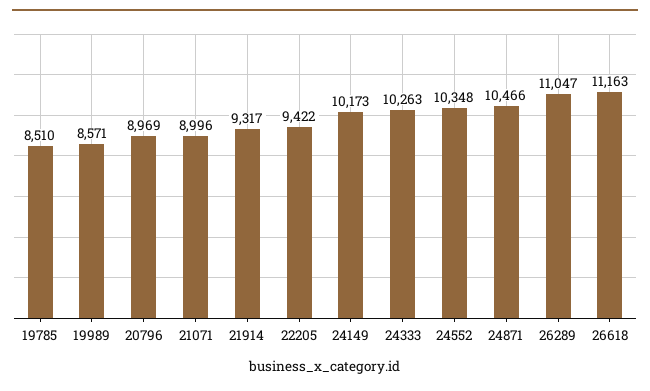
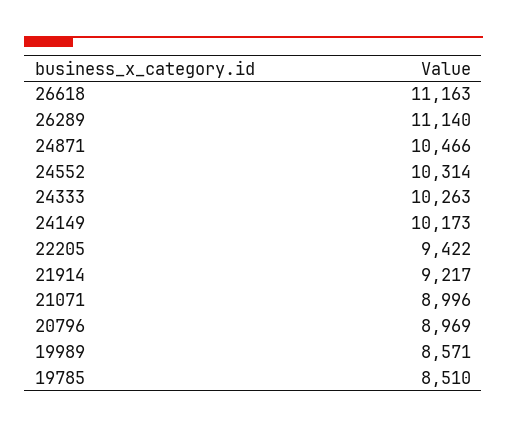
  {
    "19785": 8510,
    "19989": 8571,
    "20796": 8969,
    "21071": 8996,
-   "21914": 9317,
+   "21914": 9217,
    "22205": 9422,
    "24149": 10173,
    "24333": 10263,
-   "24552": 10348,
+   "24552": 10314,
    "24871": 10466,
-   "26289": 11047,
+   "26289": 11140,
    "26618": 11163
  }

